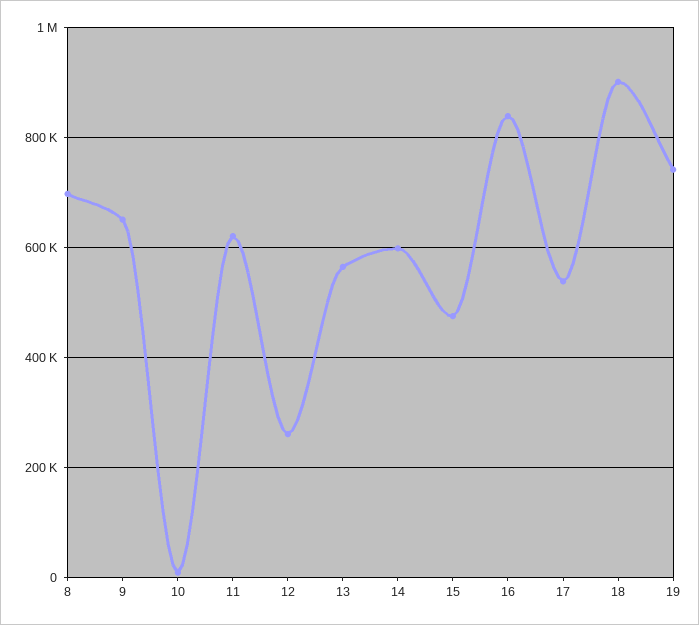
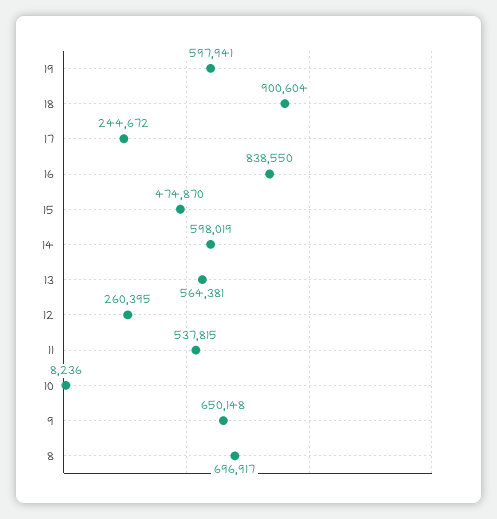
  {
    "8": 696917,
    "9": 650148,
    "10": 8236,
-   "11": 620000,
+   "11": 537815,
    "12": 260395,
    "13": 564381,
    "14": 598019,
    "15": 474870,
    "16": 838550,
-   "17": 540000,
+   "17": 244672,
    "18": 900604,
-   "19": 740000
+   "19": 597941
  }

